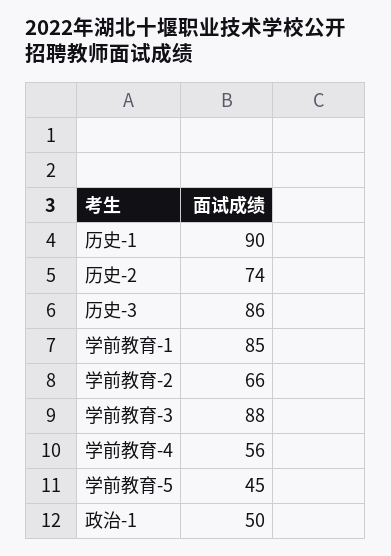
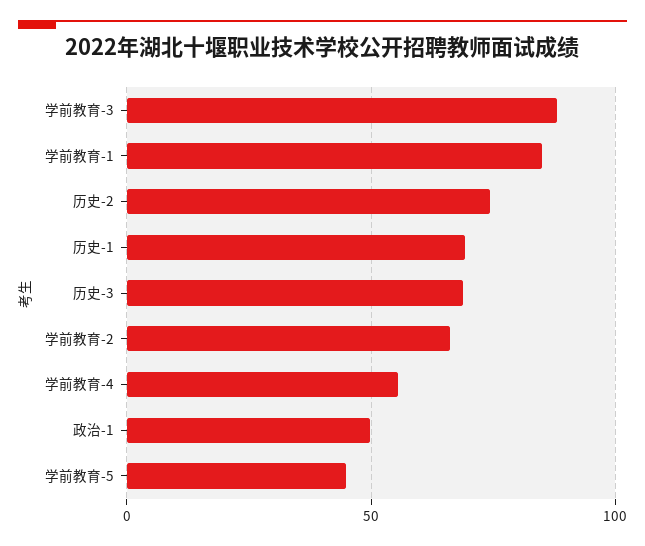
  {
-   "历史-1": 90,
+   "历史-1": 70,
    "历史-2": 74,
-   "历史-3": 86,
+   "历史-3": 70,
    "学前教育-1": 85,
    "学前教育-2": 66,
    "学前教育-3": 88,
    "学前教育-4": 56,
    "学前教育-5": 45,
    "政治-1": 50
  }

